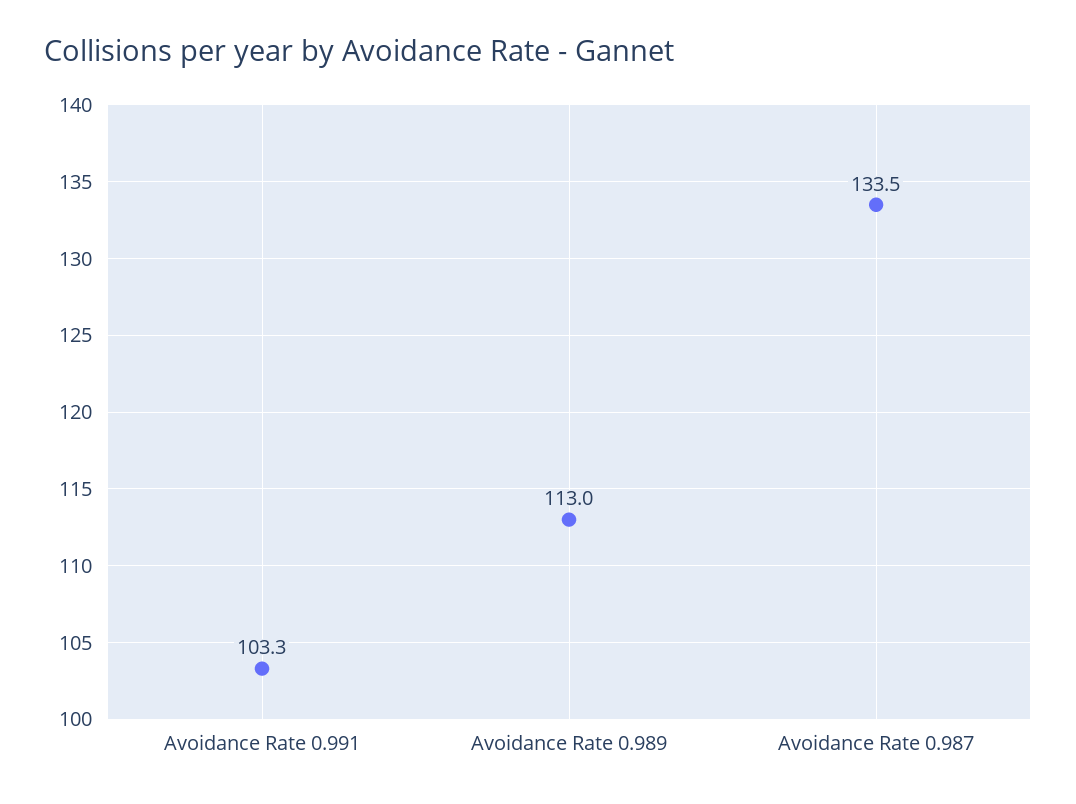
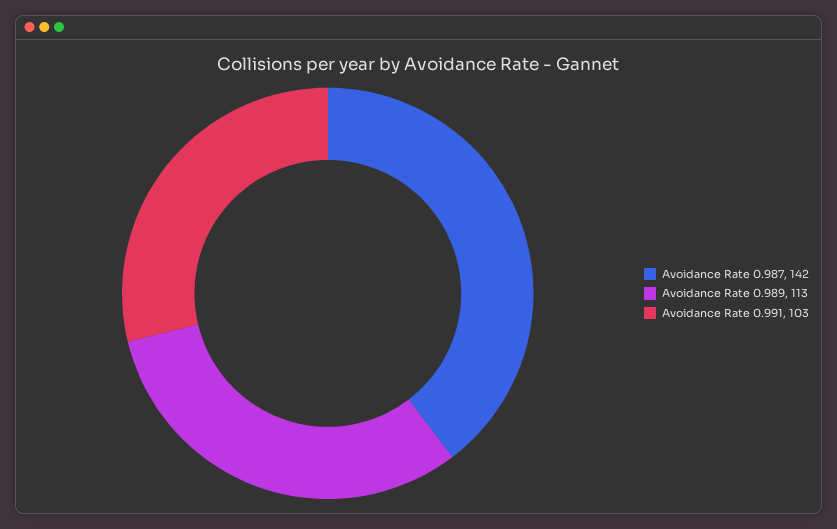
  {
    "Avoidance Rate 0.991": 103.3,
    "Avoidance Rate 0.989": 113,
-   "Avoidance Rate 0.987": 133.5
+   "Avoidance Rate 0.987": 142
  }

